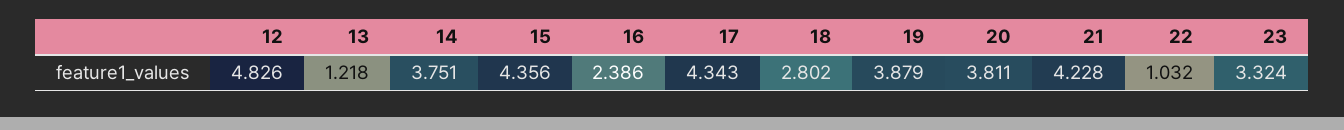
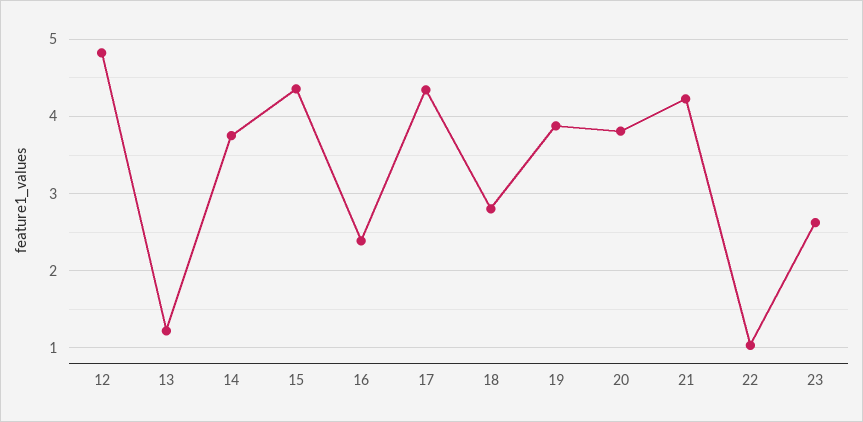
  {
    "12": 4.826,
    "13": 1.218,
    "14": 3.751,
    "15": 4.356,
    "16": 2.386,
    "17": 4.343,
    "18": 2.802,
    "19": 3.879,
    "20": 3.811,
    "21": 4.228,
    "22": 1.032,
-   "23": 3.324
+   "23": 2.6
  }

